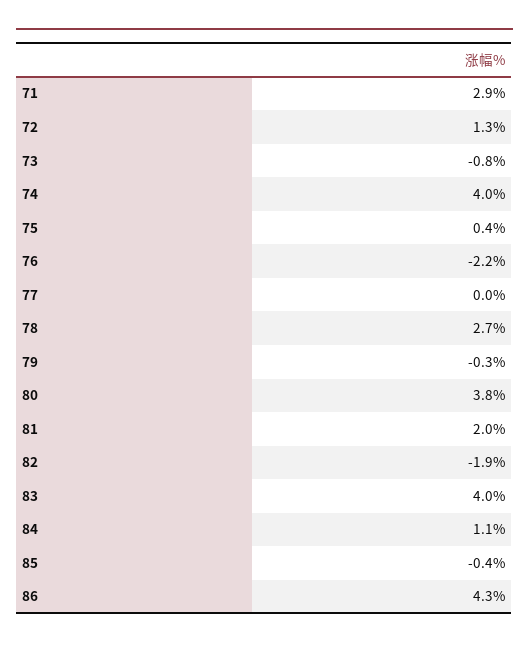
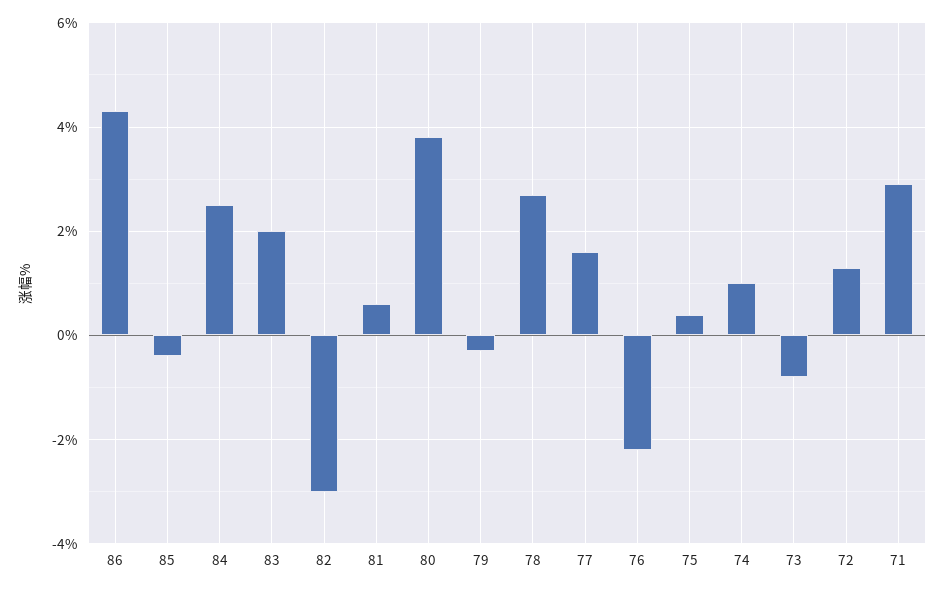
  {
    "71": 2.9,
    "72": 1.3,
    "73": -0.8,
-   "74": 4,
+   "74": 1,
    "75": 0.4,
    "76": -2.2,
-   "77": 0,
+   "77": 1.5,
    "78": 2.7,
    "79": -0.3,
    "80": 3.8,
-   "81": 2,
+   "81": 0.5,
-   "82": -1.9,
+   "82": -3,
-   "83": 4,
+   "83": 2,
-   "84": 1.1,
+   "84": 2.5,
    "85": -0.4,
    "86": 4.3
  }

